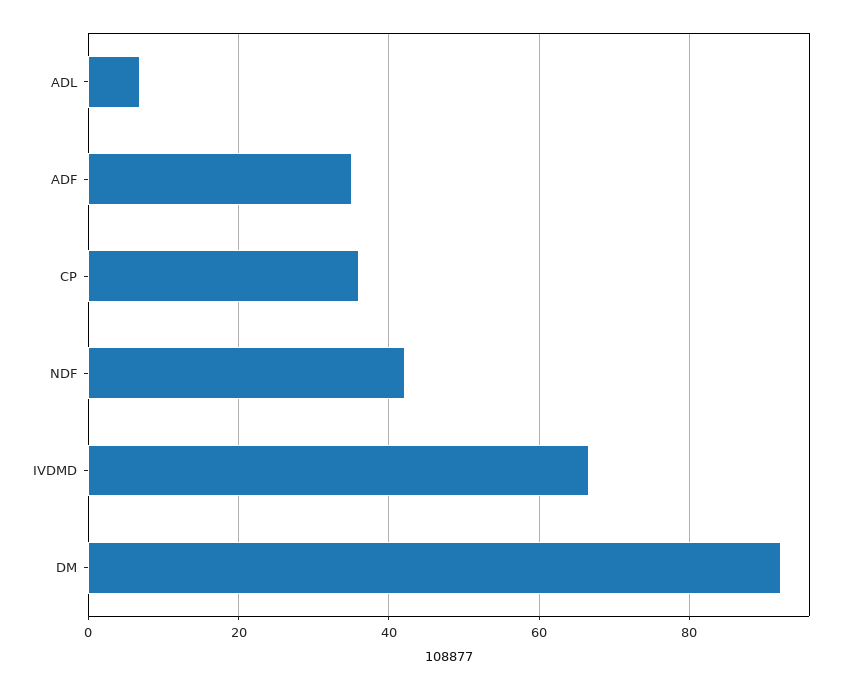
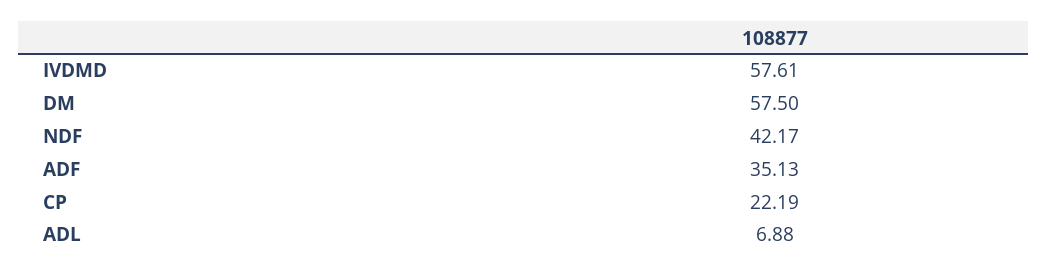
  {
    "ADL": 6.88,
    "ADF": 35.13,
-   "CP": 36,
+   "CP": 22.19,
    "NDF": 42.17,
-   "IVDMD": 66,
+   "IVDMD": 57.61,
-   "DM": 92
+   "DM": 57.5
  }

